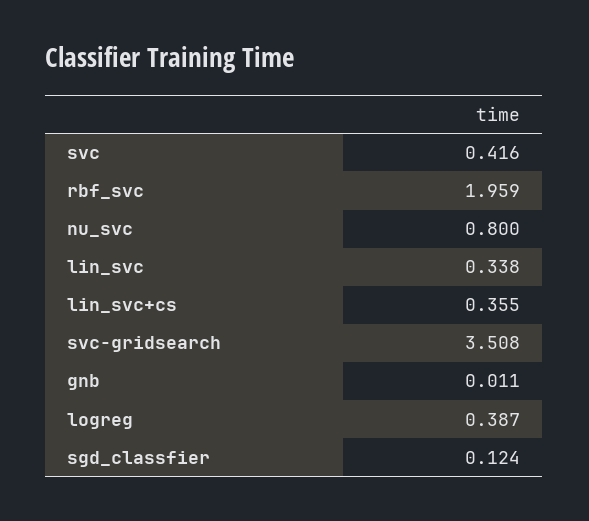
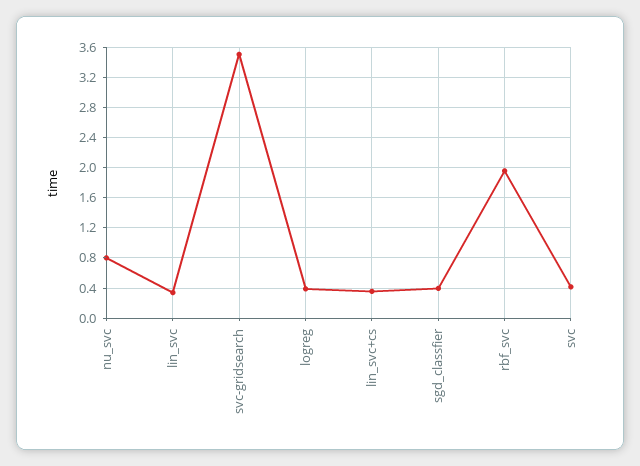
  {
    "svc": 0.416,
    "rbf_svc": 1.959,
    "nu_svc": 0.8,
    "lin_svc": 0.338,
    "lin_svc+cs": 0.355,
    "svc-gridsearch": 3.508,
-   "gnb": 0.011,
    "logreg": 0.387,
-   "sgd_classfier": 0.124
+   "sgd_classfier": 0.4
  }

